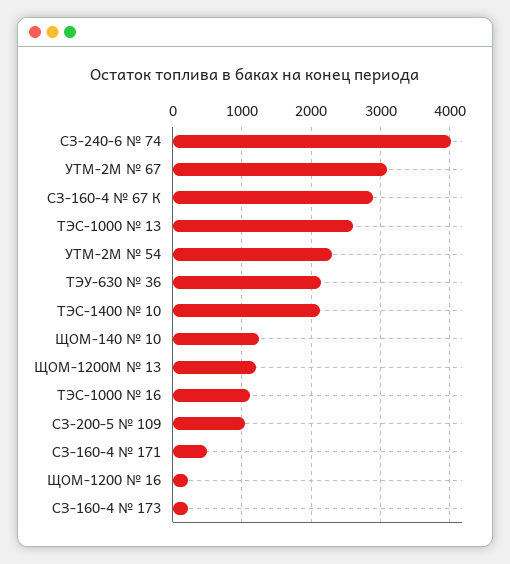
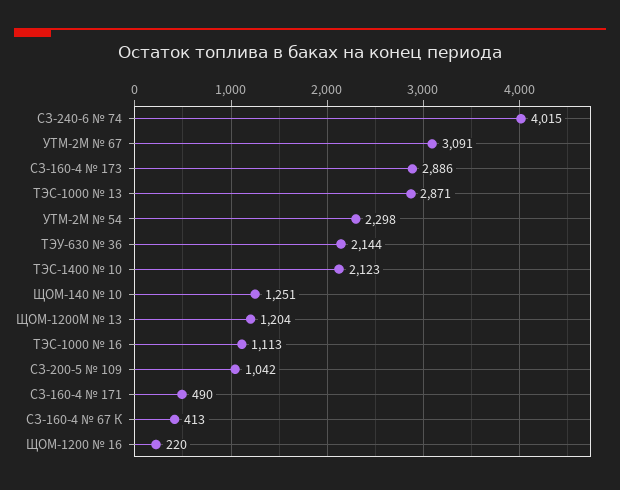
  {
    "СЗ-240-6 № 74": 4015,
    "УТМ-2М № 67": 3091,
-   "СЗ-160-4 № 67 К": 2900,
+   "СЗ-160-4 № 67 К": 413,
-   "ТЭС-1000 № 13": 2600,
+   "ТЭС-1000 № 13": 2871,
    "УТМ-2М № 54": 2298,
    "ТЭУ-630 № 36": 2144,
    "ТЭС-1400 № 10": 2123,
    "ЩОМ-140 № 10": 1251,
    "ЩОМ-1200М № 13": 1204,
    "ТЭС-1000 № 16": 1113,
    "СЗ-200-5 № 109": 1042,
    "СЗ-160-4 № 171": 490,
    "ЩОМ-1200 № 16": 220,
-   "СЗ-160-4 № 173": 200
+   "СЗ-160-4 № 173": 2886
  }

